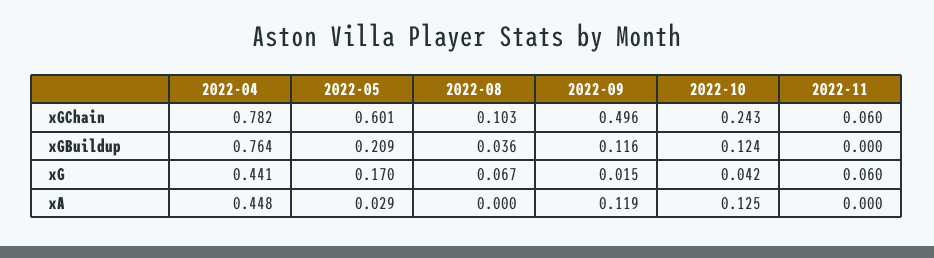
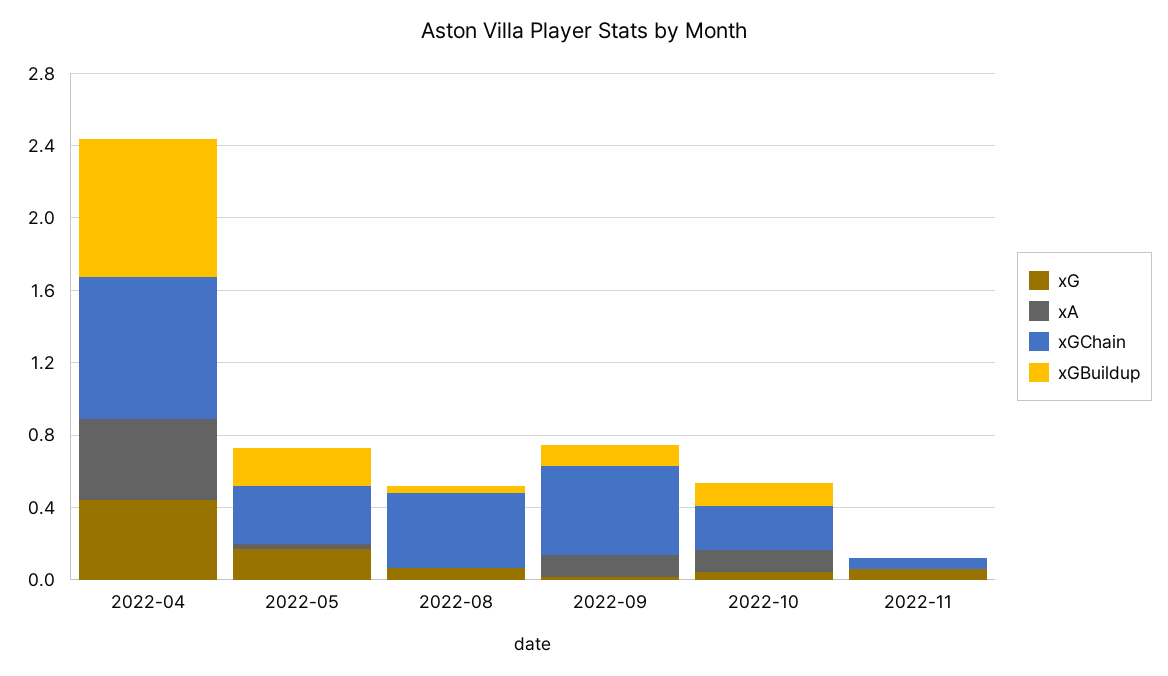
  {
    "xGChain": {
      "2022-04": 0.782,
-     "2022-05": 0.601,
+     "2022-05": 0.3,
-     "2022-08": 0.103,
+     "2022-08": 0.4,
      "2022-09": 0.496,
      "2022-10": 0.243,
      "2022-11": 0.06
    },
    "xGBuildup": {
      "2022-04": 0.764,
      "2022-05": 0.209,
      "2022-08": 0.036,
      "2022-09": 0.116,
      "2022-10": 0.124,
      "2022-11": 0
    },
    "xG": {
      "2022-04": 0.441,
      "2022-05": 0.17,
      "2022-08": 0.067,
      "2022-09": 0.015,
      "2022-10": 0.042,
      "2022-11": 0.06
    },
    "xA": {
      "2022-04": 0.448,
      "2022-05": 0.029,
      "2022-08": 0,
      "2022-09": 0.119,
      "2022-10": 0.125,
      "2022-11": 0
    }
  }

